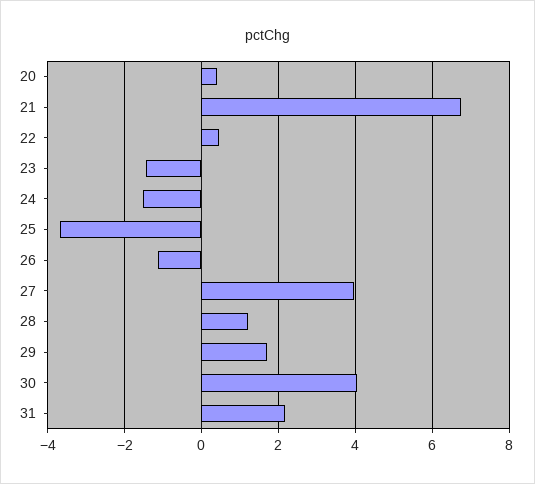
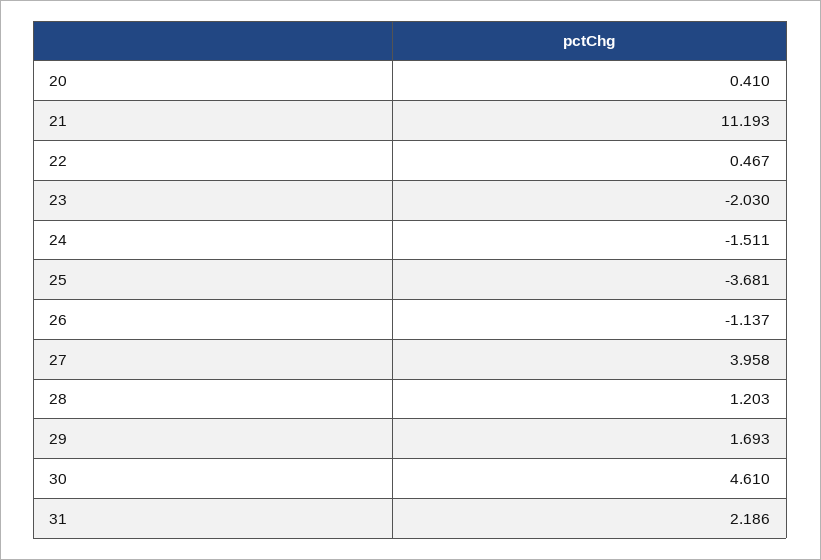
  {
    "20": 0.41,
-   "21": 6.8,
+   "21": 11.193,
    "22": 0.467,
-   "23": -1.4,
+   "23": -2.03,
    "24": -1.511,
    "25": -3.681,
    "26": -1.137,
    "27": 3.958,
    "28": 1.203,
    "29": 1.693,
-   "30": 4,
+   "30": 4.61,
    "31": 2.186
  }

